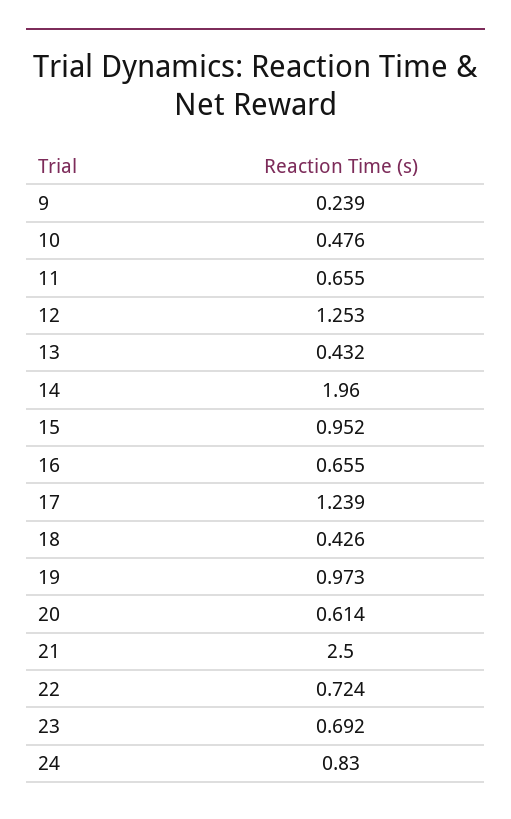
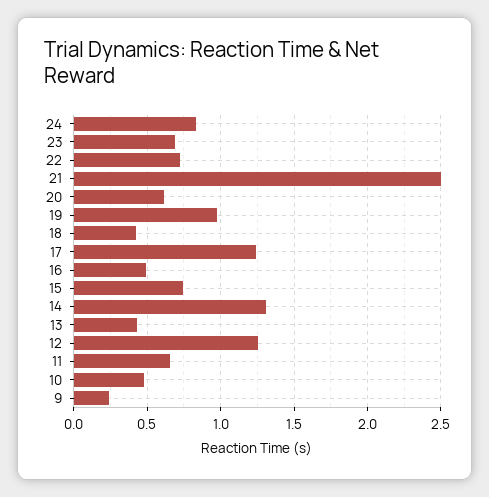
  {
    "9": 0.239,
    "10": 0.476,
    "11": 0.655,
    "12": 1.253,
    "13": 0.432,
-   "14": 1.96,
+   "14": 1.3,
-   "15": 0.952,
+   "15": 0.75,
-   "16": 0.655,
+   "16": 0.5,
    "17": 1.239,
    "18": 0.426,
    "19": 0.973,
    "20": 0.614,
    "21": 2.5,
    "22": 0.724,
    "23": 0.692,
    "24": 0.83
  }

